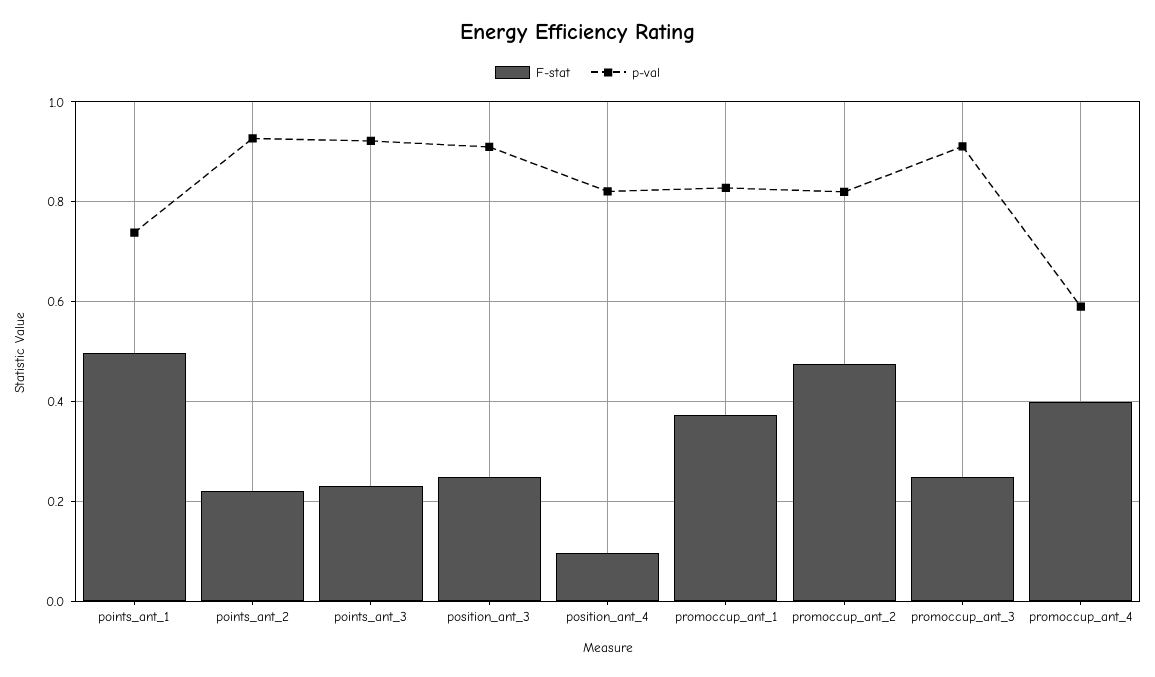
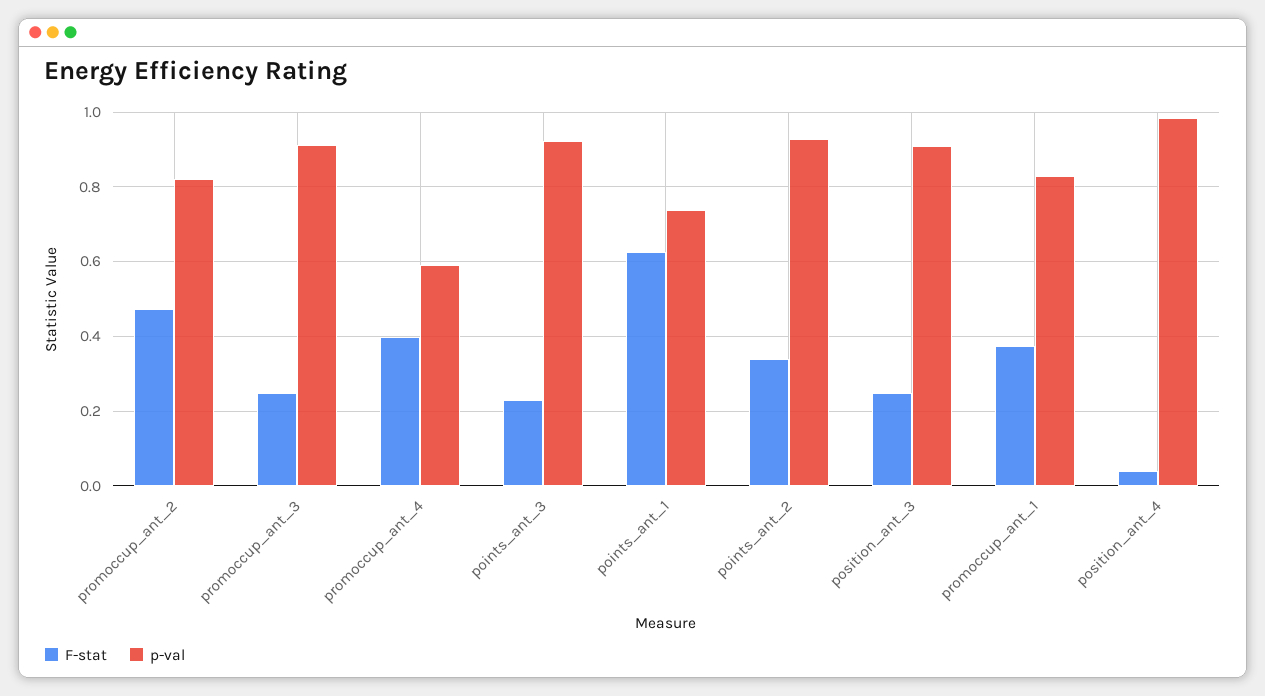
  {
    "F-stat": {
-     "points_ant_1": 0.5,
+     "points_ant_1": 0.62,
-     "points_ant_2": 0.22,
+     "points_ant_2": 0.34,
      "points_ant_3": 0.24,
      "position_ant_3": 0.24,
-     "position_ant_4": 0.1,
+     "position_ant_4": 0.04,
      "promoccup_ant_1": 0.38,
      "promoccup_ant_2": 0.48,
      "promoccup_ant_3": 0.24,
      "promoccup_ant_4": 0.4
    },
    "p-val": {
      "points_ant_1": 0.74,
      "points_ant_2": 0.92,
      "points_ant_3": 0.92,
      "position_ant_3": 0.92,
-     "position_ant_4": 0.82,
+     "position_ant_4": 0.98,
      "promoccup_ant_1": 0.82,
      "promoccup_ant_2": 0.82,
      "promoccup_ant_3": 0.92,
      "promoccup_ant_4": 0.6
    }
  }

